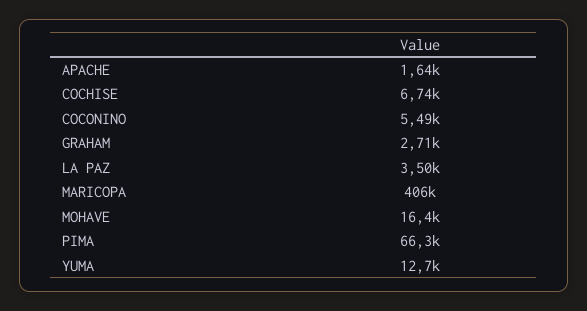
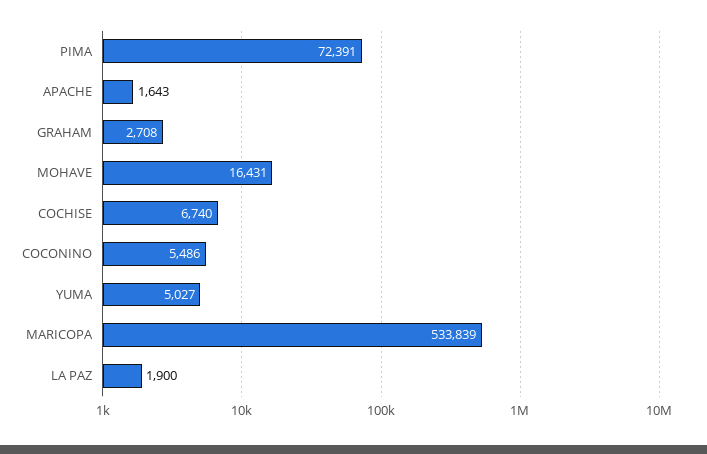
  {
    "APACHE": 1643,
    "COCHISE": 6740,
    "COCONINO": 5486,
    "GRAHAM": 2708,
-   "LA PAZ": 3500,
+   "LA PAZ": 1900,
-   "MARICOPA": 406000,
+   "MARICOPA": 533839,
    "MOHAVE": 16431,
-   "PIMA": 66300,
+   "PIMA": 72391,
-   "YUMA": 12700
+   "YUMA": 5027
  }

